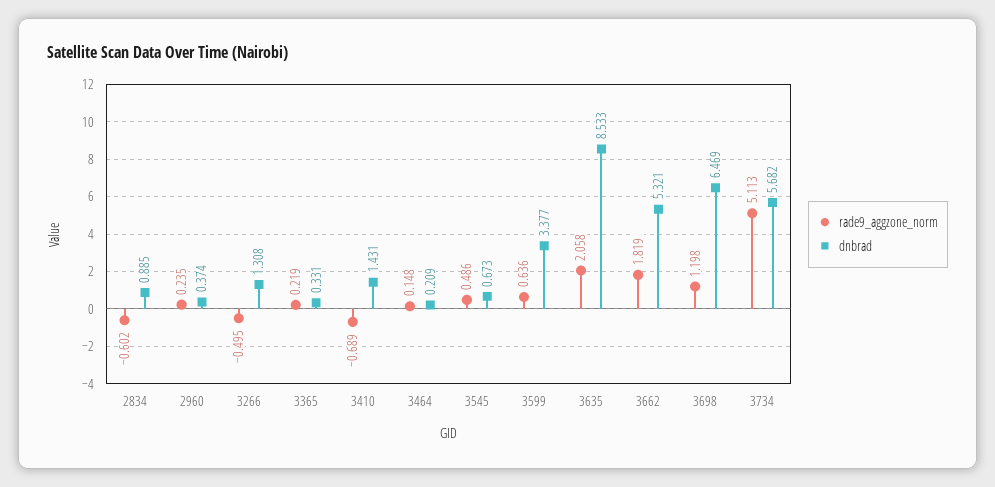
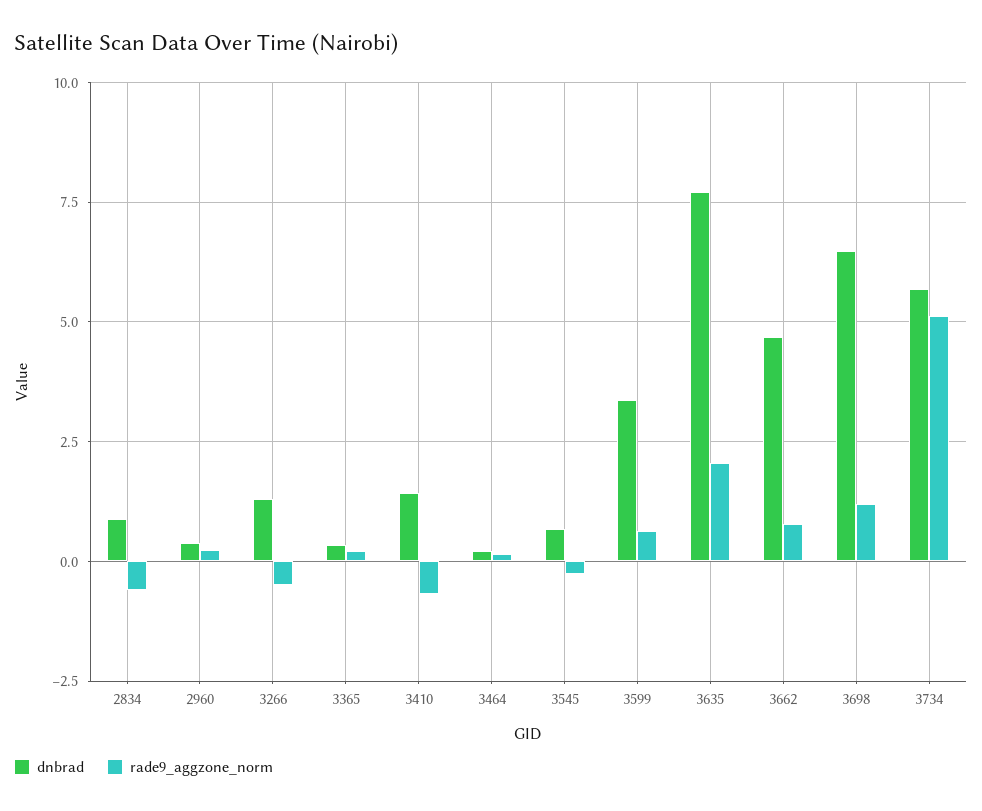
  {
    "rade9_aggzone_norm": {
      "2834": -0.602,
      "2960": 0.235,
      "3266": -0.495,
      "3365": 0.219,
      "3410": -0.689,
      "3464": 0.148,
-     "3545": 0.486,
+     "3545": -0.25,
      "3599": 0.636,
      "3635": 2.058,
-     "3662": 1.819,
+     "3662": 0.75,
      "3698": 1.198,
      "3734": 5.113
    },
    "dnbrad": {
      "2834": 0.885,
      "2960": 0.374,
      "3266": 1.308,
      "3365": 0.331,
      "3410": 1.431,
      "3464": 0.209,
      "3545": 0.673,
      "3599": 3.377,
-     "3635": 8.533,
+     "3635": 7.75,
-     "3662": 5.321,
+     "3662": 4.75,
      "3698": 6.469,
      "3734": 5.682
    }
  }

